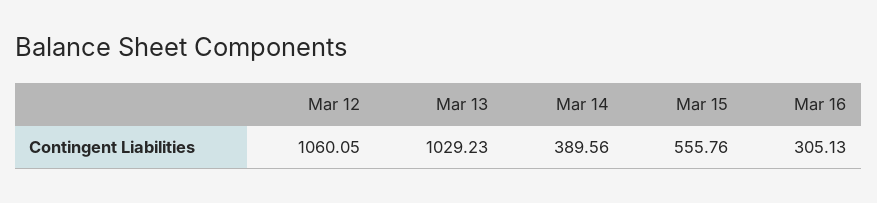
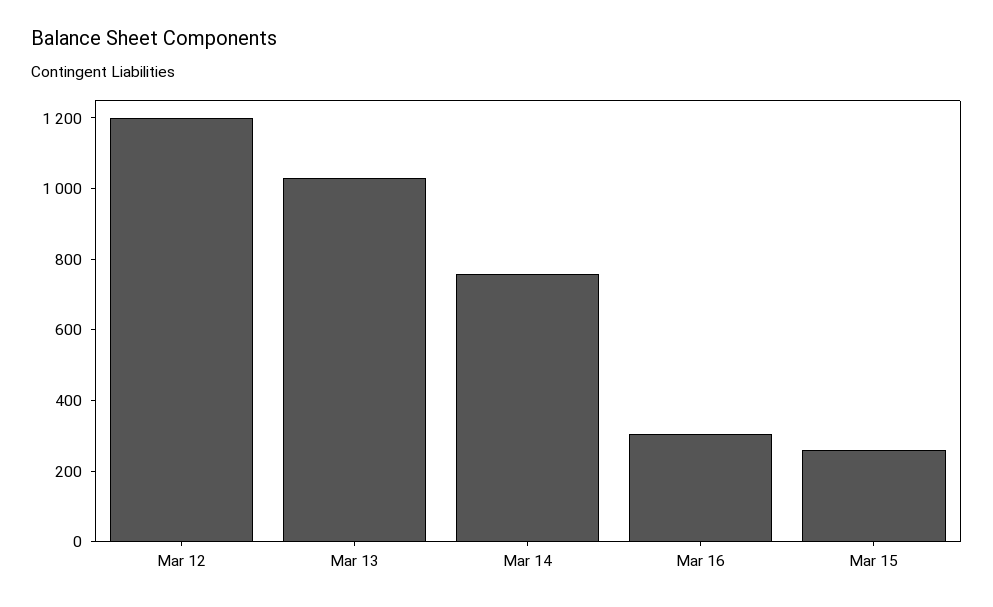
  {
-   "Mar 12": 1060.05,
+   "Mar 12": 1200,
    "Mar 13": 1029.23,
-   "Mar 14": 389.56,
+   "Mar 14": 750,
-   "Mar 15": 555.76,
+   "Mar 15": 250,
    "Mar 16": 305.13
  }

